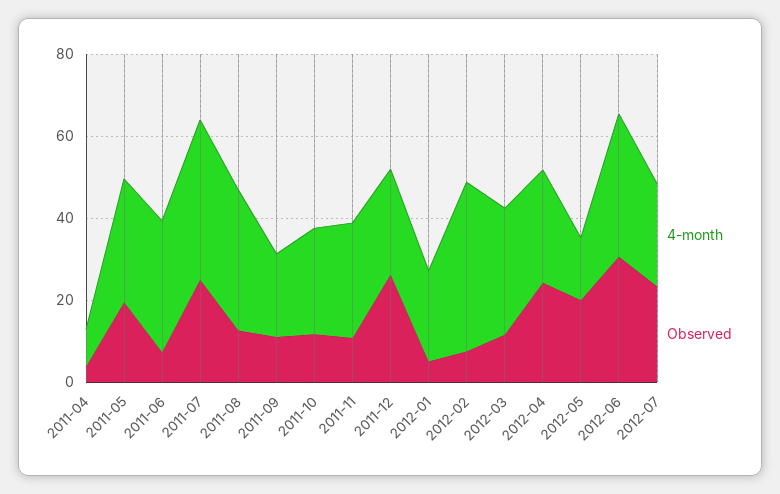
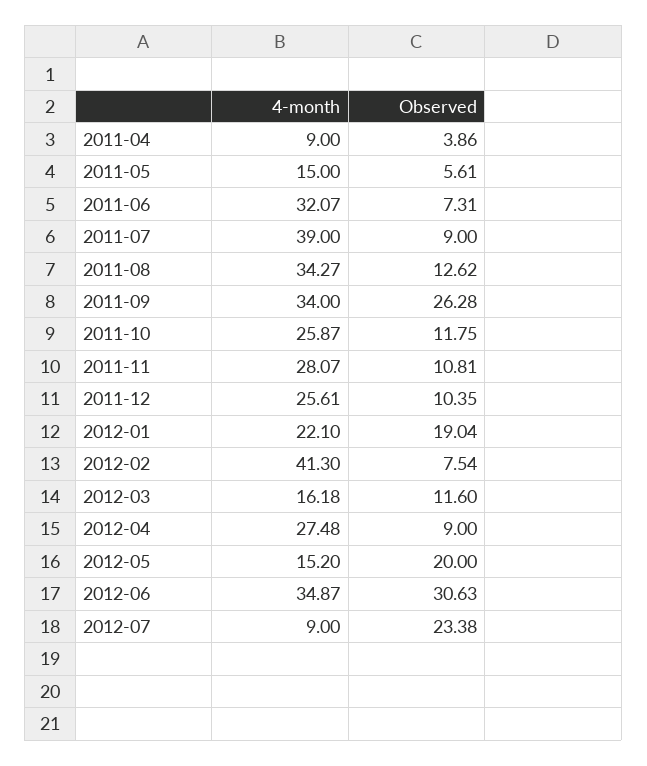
  {
    "4-month": {
      "2011-04": 9,
-     "2011-05": 30,
+     "2011-05": 15,
      "2011-06": 32.07,
      "2011-07": 39,
      "2011-08": 34.27,
-     "2011-09": 20,
+     "2011-09": 34,
      "2011-10": 25.87,
      "2011-11": 28.07,
      "2011-12": 25.61,
      "2012-01": 22.1,
      "2012-02": 41.3,
-     "2012-03": 30,
+     "2012-03": 16.18,
      "2012-04": 27.48,
      "2012-05": 15.2,
      "2012-06": 34.87,
-     "2012-07": 25
+     "2012-07": 9
    },
    "Observed": {
      "2011-04": 3.86,
-     "2011-05": 20,
+     "2011-05": 5.61,
      "2011-06": 7.31,
-     "2011-07": 25,
+     "2011-07": 9,
      "2011-08": 12.62,
-     "2011-09": 10,
+     "2011-09": 26.28,
      "2011-10": 11.75,
      "2011-11": 10.81,
-     "2011-12": 25,
+     "2011-12": 10.35,
-     "2012-01": 5,
+     "2012-01": 19.04,
      "2012-02": 7.54,
      "2012-03": 11.6,
-     "2012-04": 25,
+     "2012-04": 9,
      "2012-05": 20,
      "2012-06": 30.63,
      "2012-07": 23.38
    }
  }

